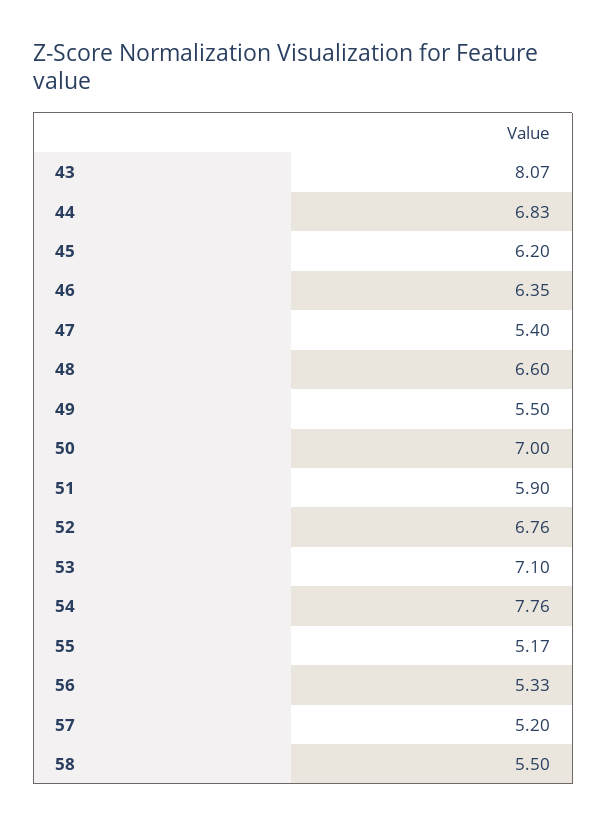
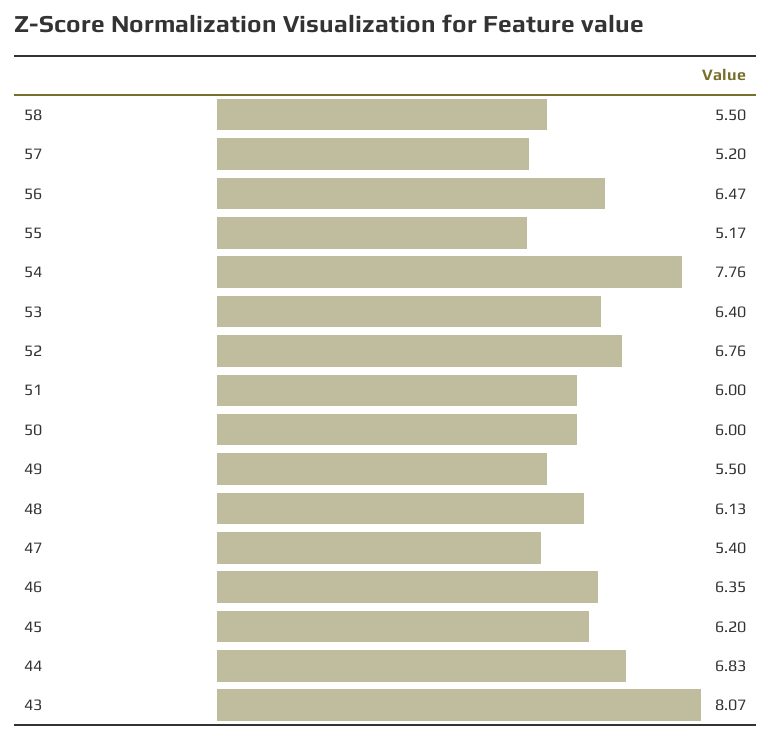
  {
    "43": 8.07,
    "44": 6.83,
    "45": 6.2,
    "46": 6.35,
    "47": 5.4,
-   "48": 6.6,
+   "48": 6.13,
    "49": 5.5,
-   "50": 7,
+   "50": 6,
-   "51": 5.9,
+   "51": 6,
    "52": 6.76,
-   "53": 7.1,
+   "53": 6.4,
    "54": 7.76,
    "55": 5.17,
-   "56": 5.33,
+   "56": 6.47,
    "57": 5.2,
    "58": 5.5
  }

